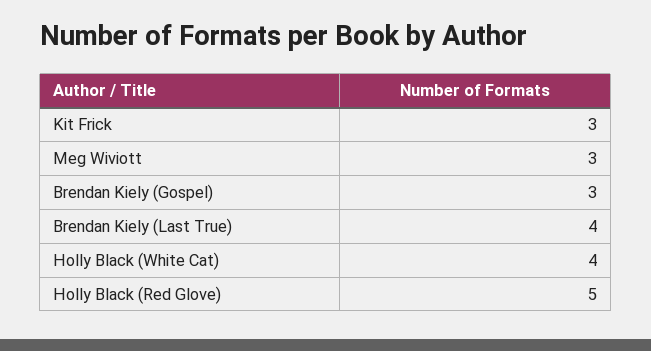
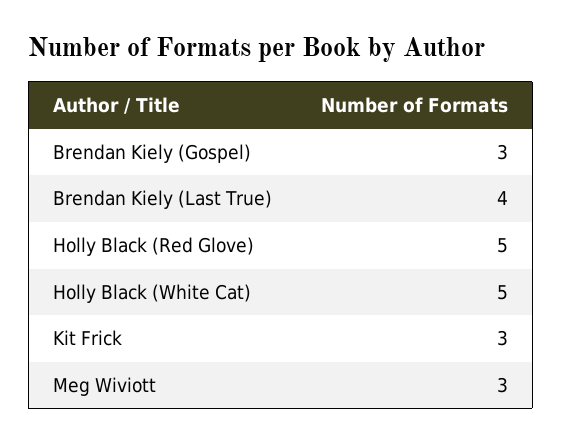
  {
    "Kit Frick": 3,
    "Meg Wiviott": 3,
    "Brendan Kiely (Gospel)": 3,
    "Brendan Kiely (Last True)": 4,
-   "Holly Black (White Cat)": 4,
+   "Holly Black (White Cat)": 5,
    "Holly Black (Red Glove)": 5
  }

